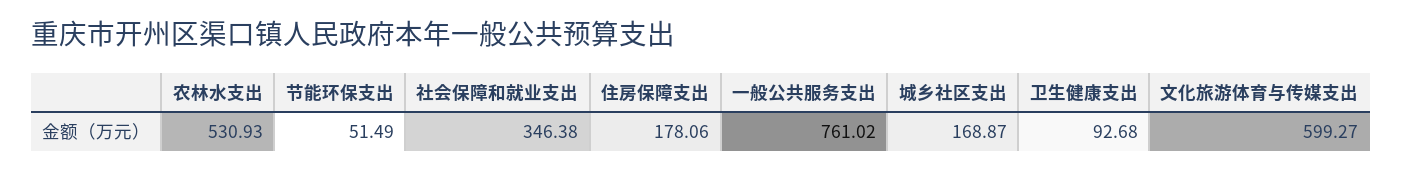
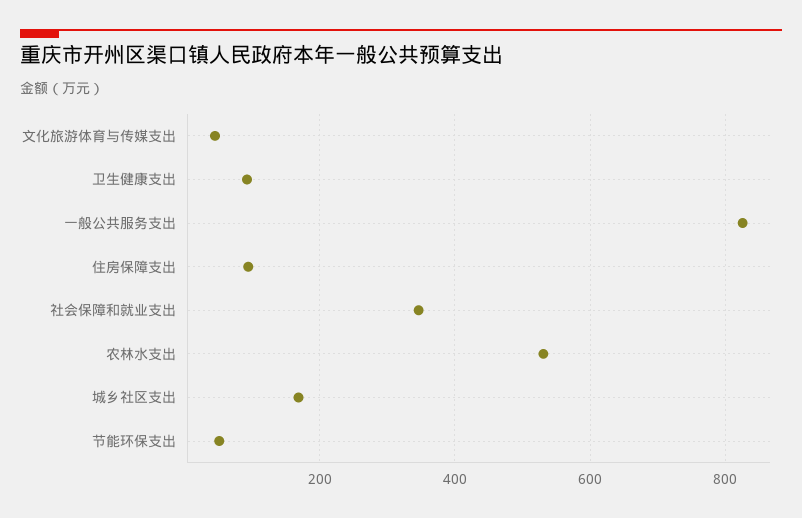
  {
    "农林水支出": 530.93,
    "节能环保支出": 51.49,
    "社会保障和就业支出": 346.38,
-   "住房保障支出": 178.06,
+   "住房保障支出": 100,
-   "一般公共服务支出": 761.02,
+   "一般公共服务支出": 820,
    "城乡社区支出": 168.87,
    "卫生健康支出": 92.68,
-   "文化旅游体育与传媒支出": 599.27
+   "文化旅游体育与传媒支出": 40
  }

